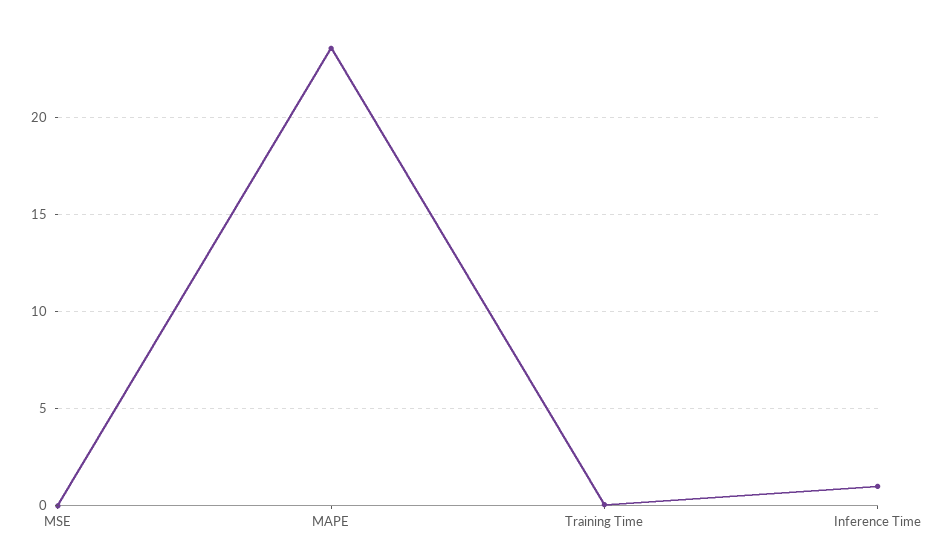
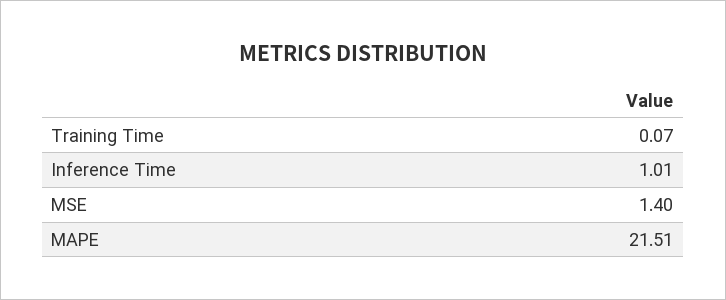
  {
-   "MSE": 0,
+   "MSE": 1.4,
-   "MAPE": 23.5,
+   "MAPE": 21.51,
    "Training Time": 0.07,
    "Inference Time": 1.01
  }

